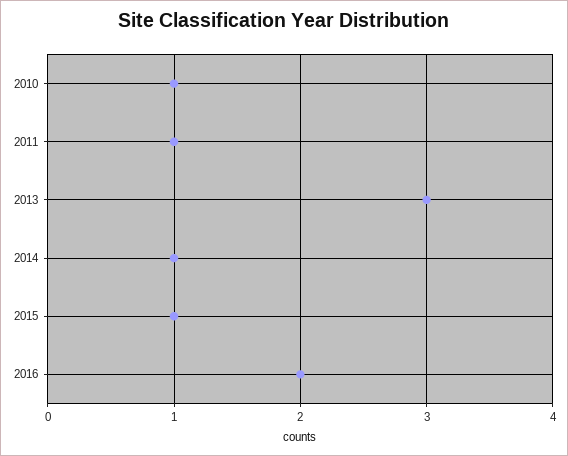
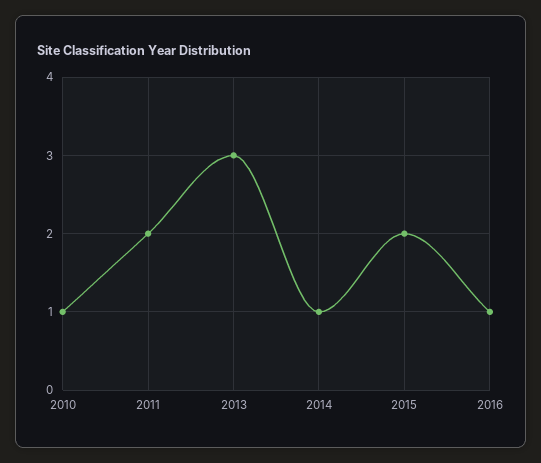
  {
    "2010": 1,
-   "2011": 1,
+   "2011": 2,
    "2013": 3,
    "2014": 1,
-   "2015": 1,
+   "2015": 2,
-   "2016": 2
+   "2016": 1
  }

